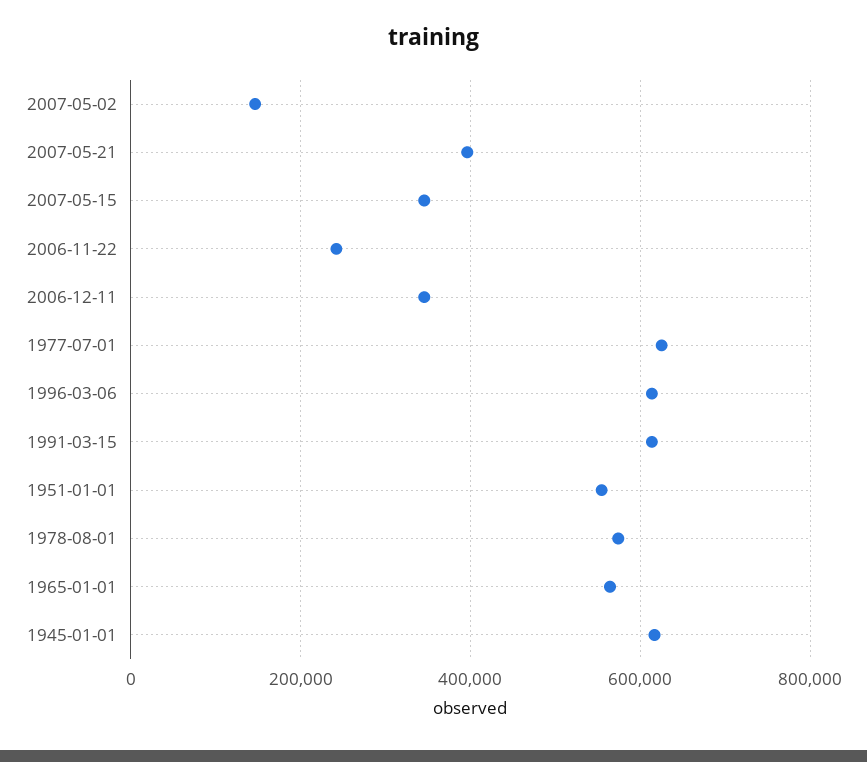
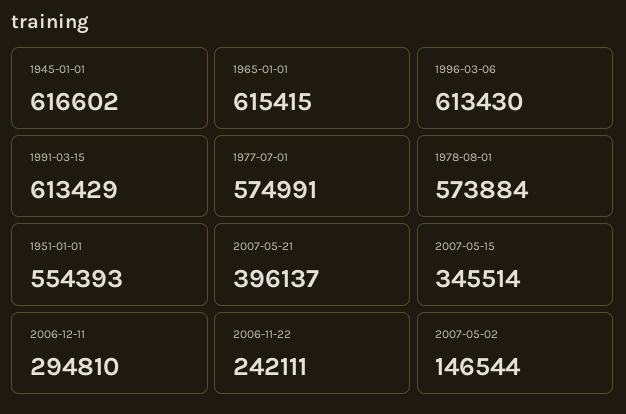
  {
    "2007-05-02": 146544,
    "2007-05-21": 396137,
    "2007-05-15": 345514,
    "2006-11-22": 242111,
-   "2006-12-11": 340000,
+   "2006-12-11": 294810,
-   "1977-07-01": 620000,
+   "1977-07-01": 574991,
    "1996-03-06": 613430,
    "1991-03-15": 613429,
    "1951-01-01": 554393,
    "1978-08-01": 573884,
-   "1965-01-01": 560000,
+   "1965-01-01": 615415,
    "1945-01-01": 616602
  }

